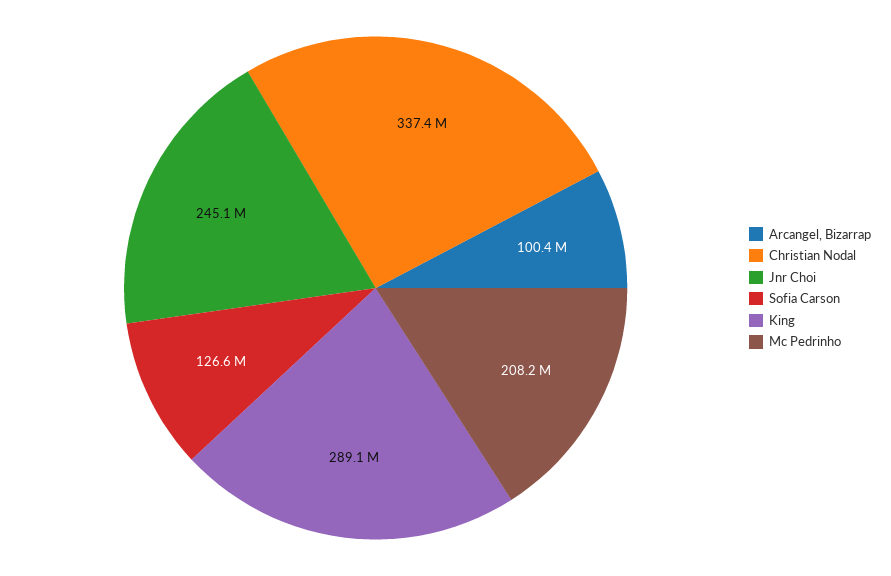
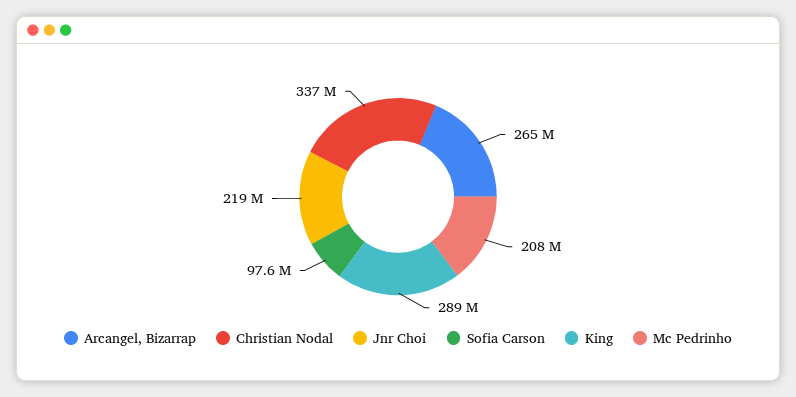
  {
-   "Arcangel, Bizarrap": 100400000,
+   "Arcangel, Bizarrap": 265000000,
    "Christian Nodal": 337400000,
-   "Jnr Choi": 245100000,
+   "Jnr Choi": 219000000,
-   "Sofia Carson": 126600000,
+   "Sofia Carson": 97600000,
    "King": 289100000,
    "Mc Pedrinho": 208200000
  }

